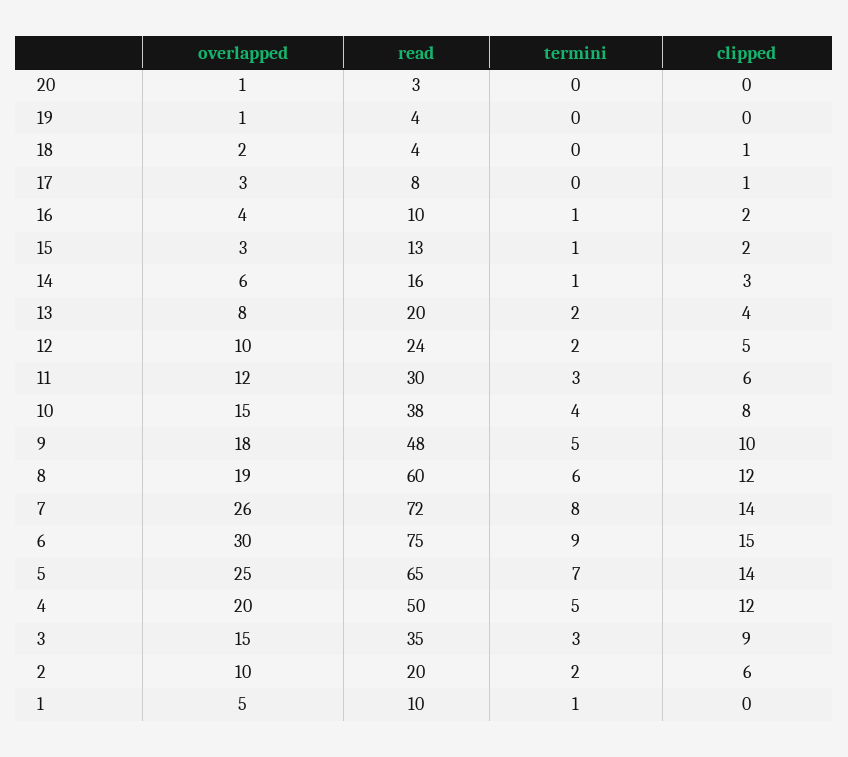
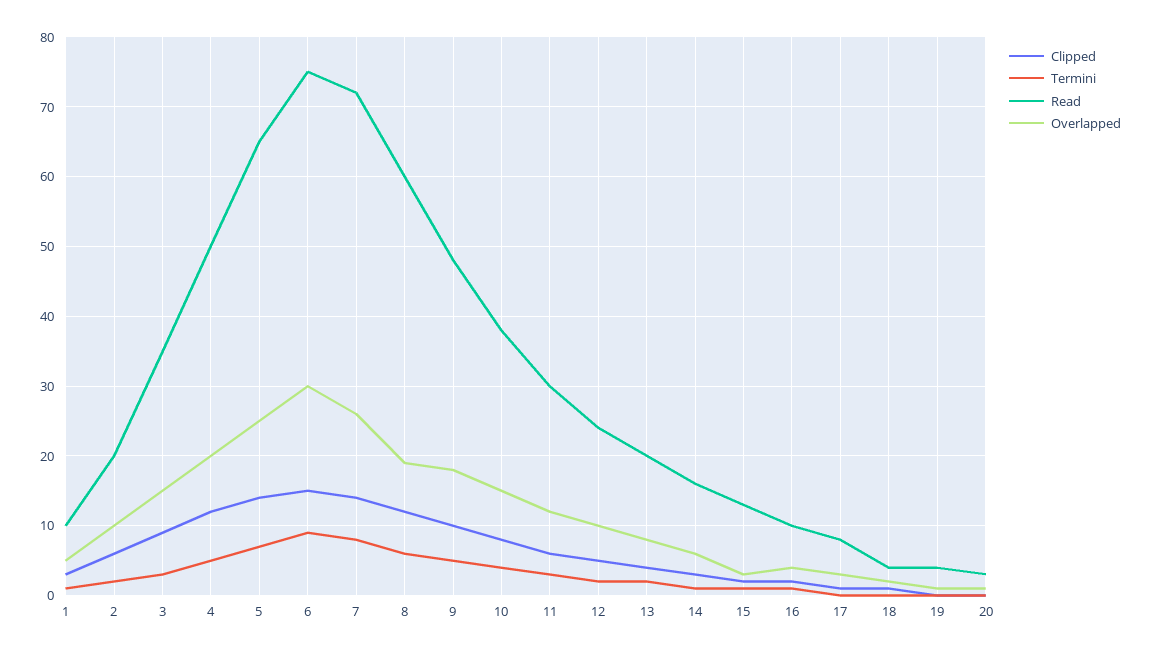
  {
    "overlapped": {
      "20": 1,
      "19": 1,
      "18": 2,
      "17": 3,
      "16": 4,
      "15": 3,
      "14": 6,
      "13": 8,
      "12": 10,
      "11": 12,
      "10": 15,
      "9": 18,
      "8": 19,
      "7": 26,
      "6": 30,
      "5": 25,
      "4": 20,
      "3": 15,
      "2": 10,
      "1": 5
    },
    "read": {
      "20": 3,
      "19": 4,
      "18": 4,
      "17": 8,
      "16": 10,
      "15": 13,
      "14": 16,
      "13": 20,
      "12": 24,
      "11": 30,
      "10": 38,
      "9": 48,
      "8": 60,
      "7": 72,
      "6": 75,
      "5": 65,
      "4": 50,
      "3": 35,
      "2": 20,
      "1": 10
    },
    "termini": {
      "20": 0,
      "19": 0,
      "18": 0,
      "17": 0,
      "16": 1,
      "15": 1,
      "14": 1,
      "13": 2,
      "12": 2,
      "11": 3,
      "10": 4,
      "9": 5,
      "8": 6,
      "7": 8,
      "6": 9,
      "5": 7,
      "4": 5,
      "3": 3,
      "2": 2,
      "1": 1
    },
    "clipped": {
      "20": 0,
      "19": 0,
      "18": 1,
      "17": 1,
      "16": 2,
      "15": 2,
      "14": 3,
      "13": 4,
      "12": 5,
      "11": 6,
      "10": 8,
      "9": 10,
      "8": 12,
      "7": 14,
      "6": 15,
      "5": 14,
      "4": 12,
      "3": 9,
      "2": 6,
-     "1": 0
+     "1": 3
    }
  }

